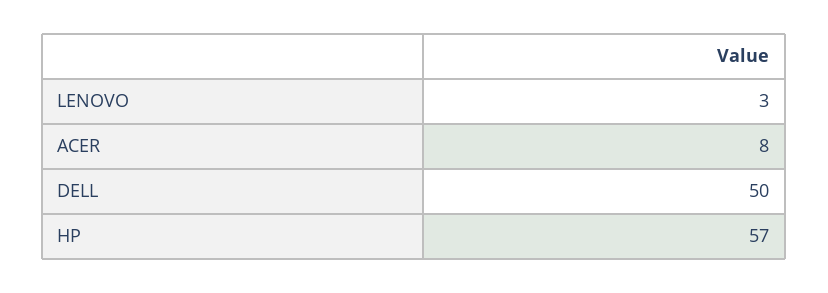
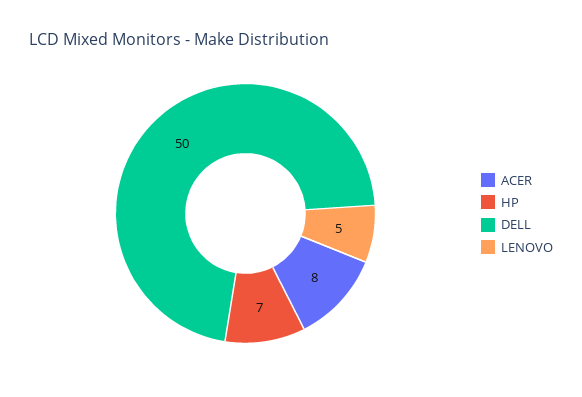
  {
-   "LENOVO": 3,
+   "LENOVO": 5,
    "ACER": 8,
    "DELL": 50,
-   "HP": 57
+   "HP": 7
  }

